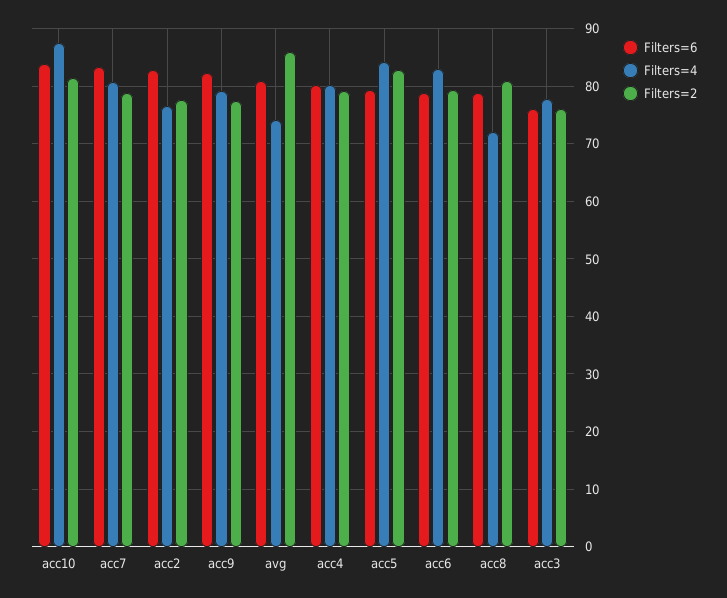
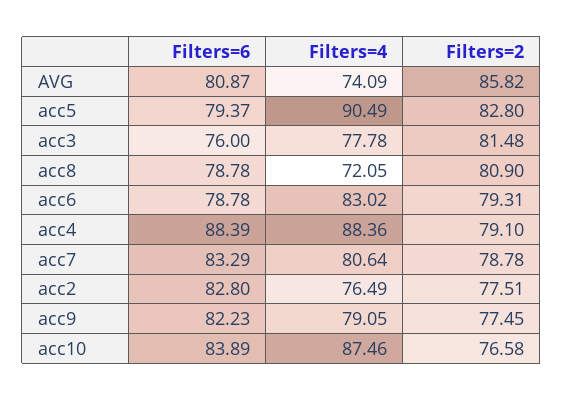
  {
    "Filters=6": {
      "acc10": 83.89,
      "acc7": 83.29,
      "acc2": 82.8,
      "acc9": 82.23,
      "avg": 80.87,
-     "acc4": 80,
+     "acc4": 88.39,
      "acc5": 79.37,
      "acc6": 78.78,
      "acc8": 78.78,
      "acc3": 76
    },
    "Filters=4": {
      "acc10": 87.46,
      "acc7": 80.64,
      "acc2": 76.49,
      "acc9": 79.05,
      "avg": 74.09,
-     "acc4": 80,
+     "acc4": 88.36,
-     "acc5": 84,
+     "acc5": 90.49,
      "acc6": 83.02,
      "acc8": 72.05,
      "acc3": 77.78
    },
    "Filters=2": {
-     "acc10": 82,
+     "acc10": 76.58,
      "acc7": 78.78,
      "acc2": 77.51,
      "acc9": 77.45,
      "avg": 85.82,
      "acc4": 79.1,
      "acc5": 82.8,
      "acc6": 79.31,
      "acc8": 80.9,
-     "acc3": 76
+     "acc3": 81.48
    }
  }

